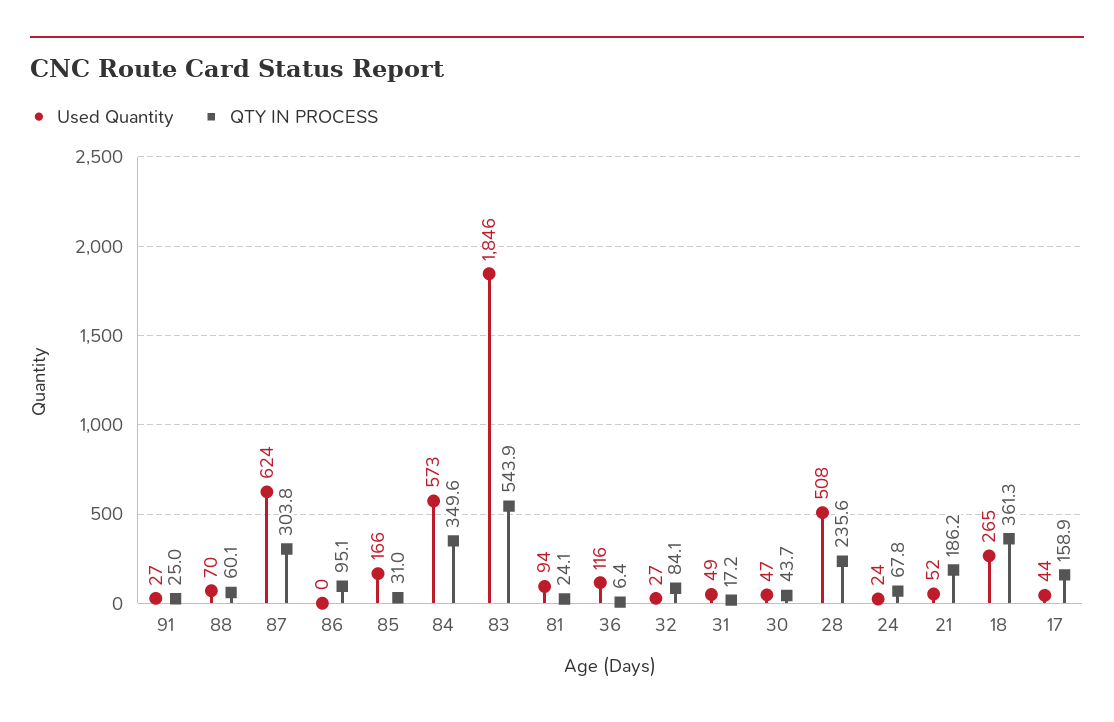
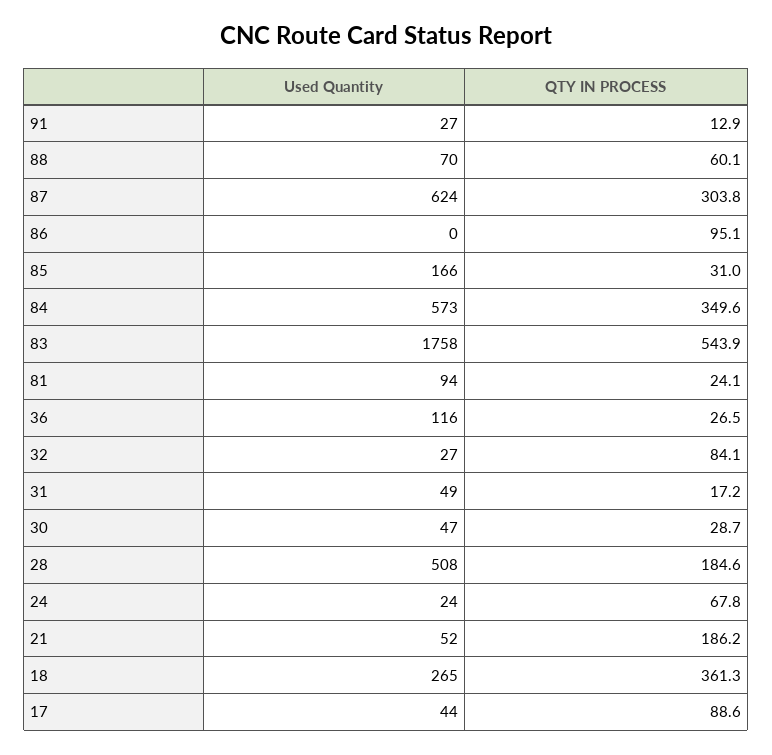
  {
    "Used Quantity": {
      "91": 27,
      "88": 70,
      "87": 624,
      "86": 0,
      "85": 166,
      "84": 573,
-     "83": 1846,
+     "83": 1758,
      "81": 94,
      "36": 116,
      "32": 27,
      "31": 49,
      "30": 47,
      "28": 508,
      "24": 24,
      "21": 52,
      "18": 265,
      "17": 44
    },
    "QTY IN PROCESS": {
-     "91": 25,
+     "91": 12.9,
      "88": 60.1,
      "87": 303.8,
      "86": 95.1,
      "85": 31,
      "84": 349.6,
      "83": 543.9,
      "81": 24.1,
-     "36": 6.4,
+     "36": 26.5,
      "32": 84.1,
      "31": 17.2,
-     "30": 43.7,
+     "30": 28.7,
-     "28": 235.6,
+     "28": 184.6,
      "24": 67.8,
      "21": 186.2,
      "18": 361.3,
-     "17": 158.9
+     "17": 88.6
    }
  }

